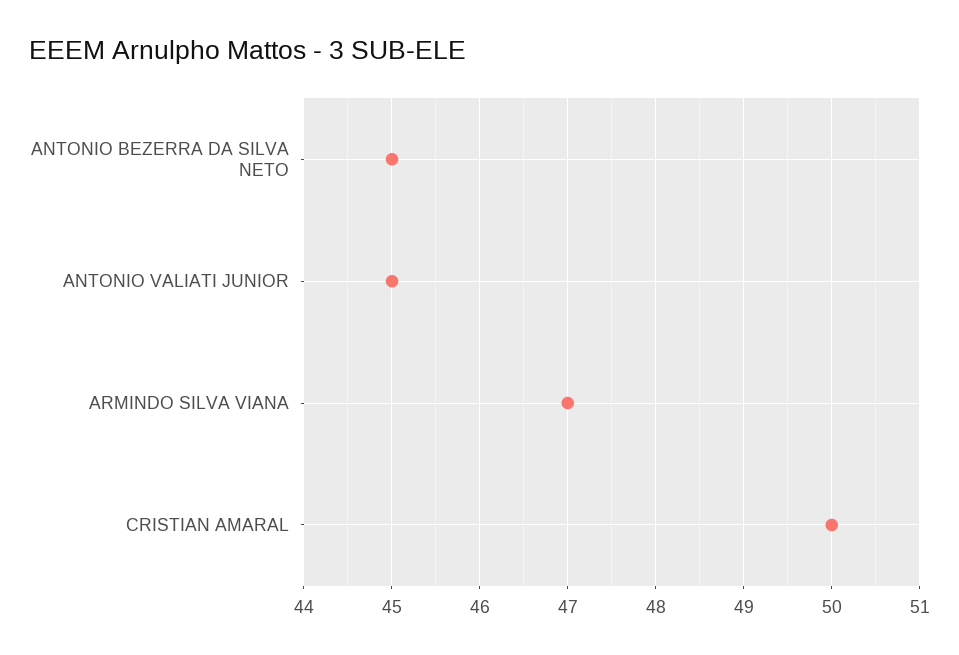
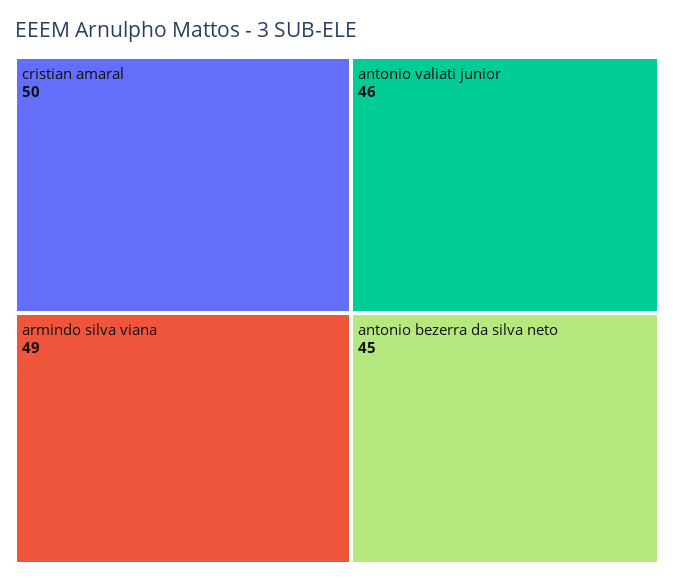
  {
    "ANTONIO BEZERRA DA SILVA NETO": 45,
-   "ANTONIO VALIATI JUNIOR": 45,
+   "ANTONIO VALIATI JUNIOR": 46,
-   "ARMINDO SILVA VIANA": 47,
+   "ARMINDO SILVA VIANA": 49,
    "CRISTIAN AMARAL": 50
  }

